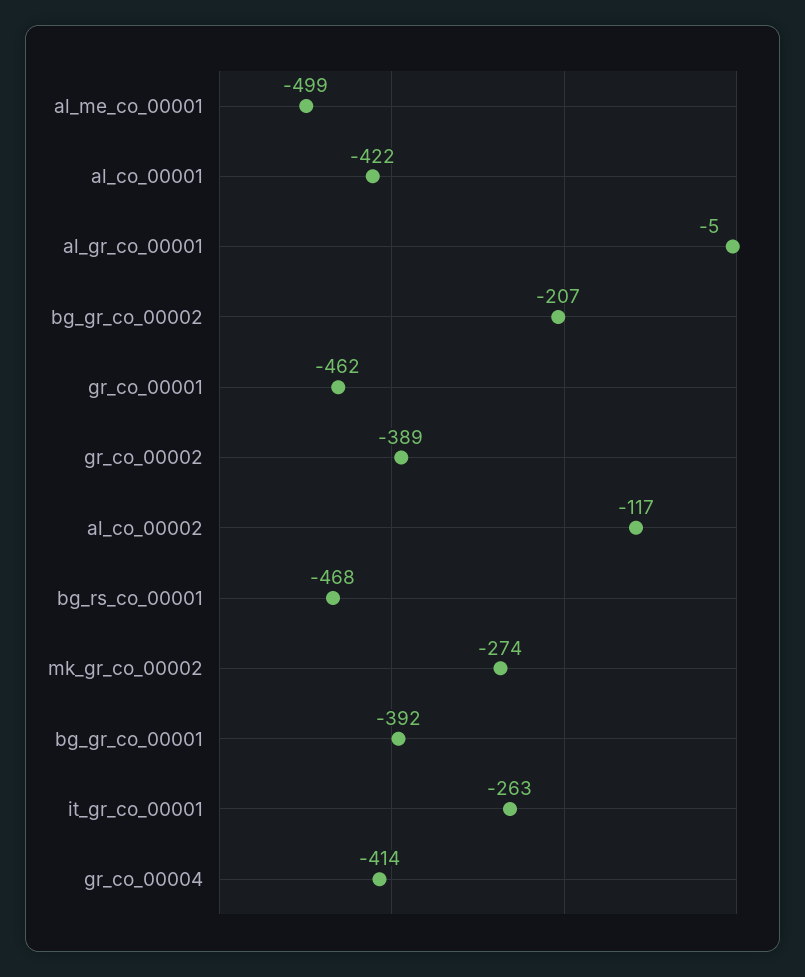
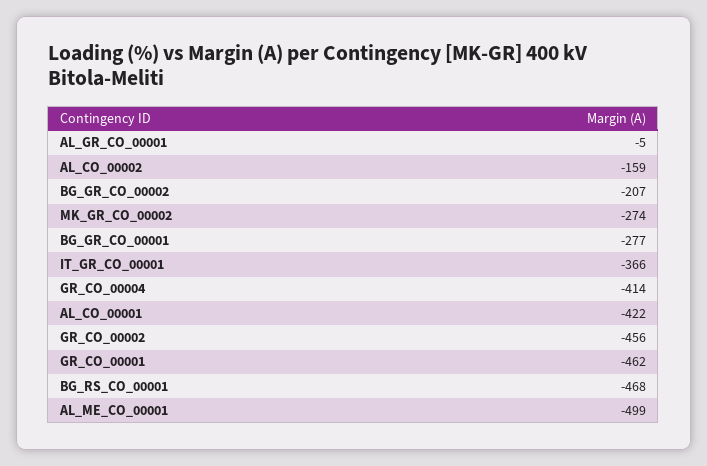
  {
    "al_me_co_00001": -499,
    "al_co_00001": -422,
    "al_gr_co_00001": -5,
    "bg_gr_co_00002": -207,
    "gr_co_00001": -462,
-   "gr_co_00002": -389,
+   "gr_co_00002": -456,
-   "al_co_00002": -117,
+   "al_co_00002": -159,
    "bg_rs_co_00001": -468,
    "mk_gr_co_00002": -274,
-   "bg_gr_co_00001": -392,
+   "bg_gr_co_00001": -277,
-   "it_gr_co_00001": -263,
+   "it_gr_co_00001": -366,
    "gr_co_00004": -414
  }

